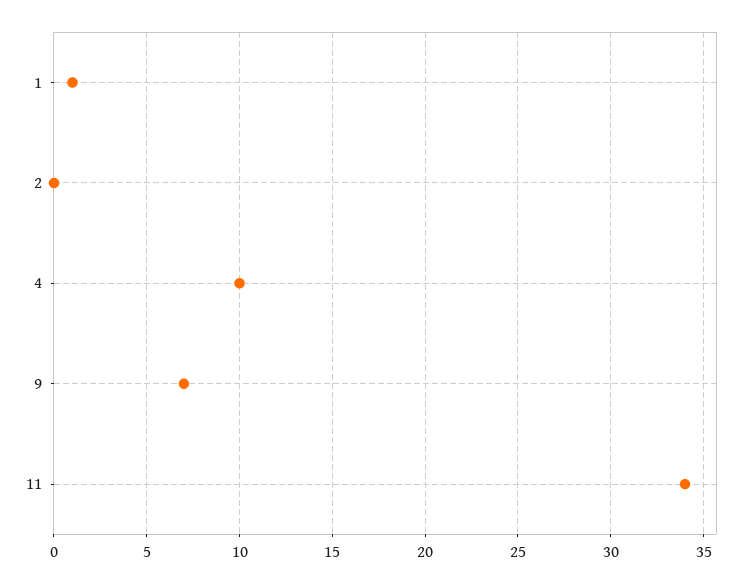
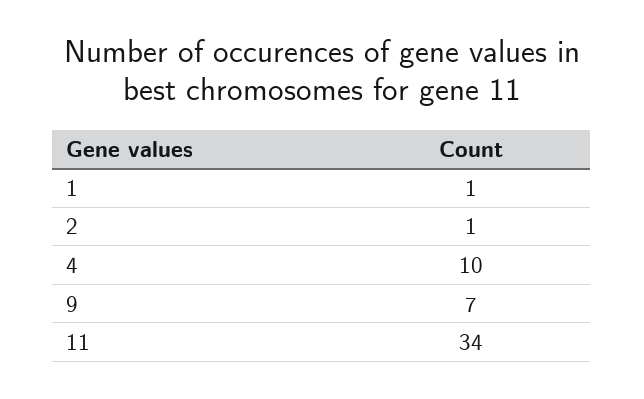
  {
    "1": 1,
-   "2": 0,
+   "2": 1,
    "4": 10,
    "9": 7,
    "11": 34
  }

